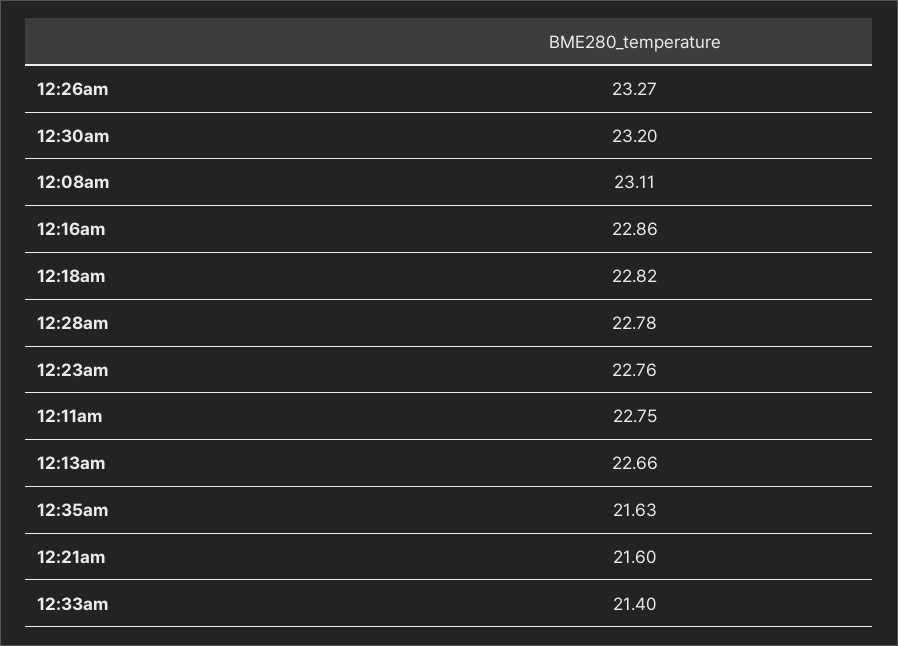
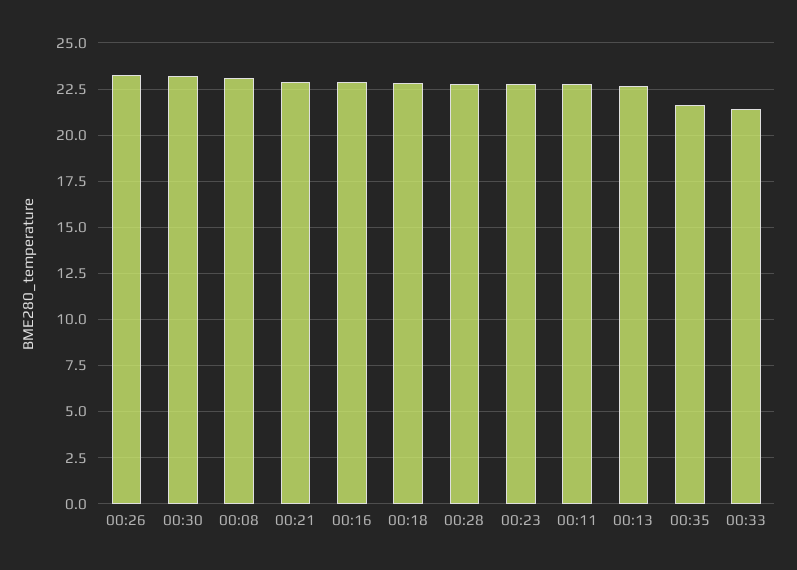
  {
    "12:26am": 23.27,
    "12:30am": 23.2,
    "12:08am": 23.11,
    "12:16am": 22.86,
    "12:18am": 22.82,
    "12:28am": 22.78,
    "12:23am": 22.76,
    "12:11am": 22.75,
    "12:13am": 22.66,
    "12:35am": 21.63,
-   "12:21am": 21.6,
+   "12:21am": 23,
    "12:33am": 21.4
  }

